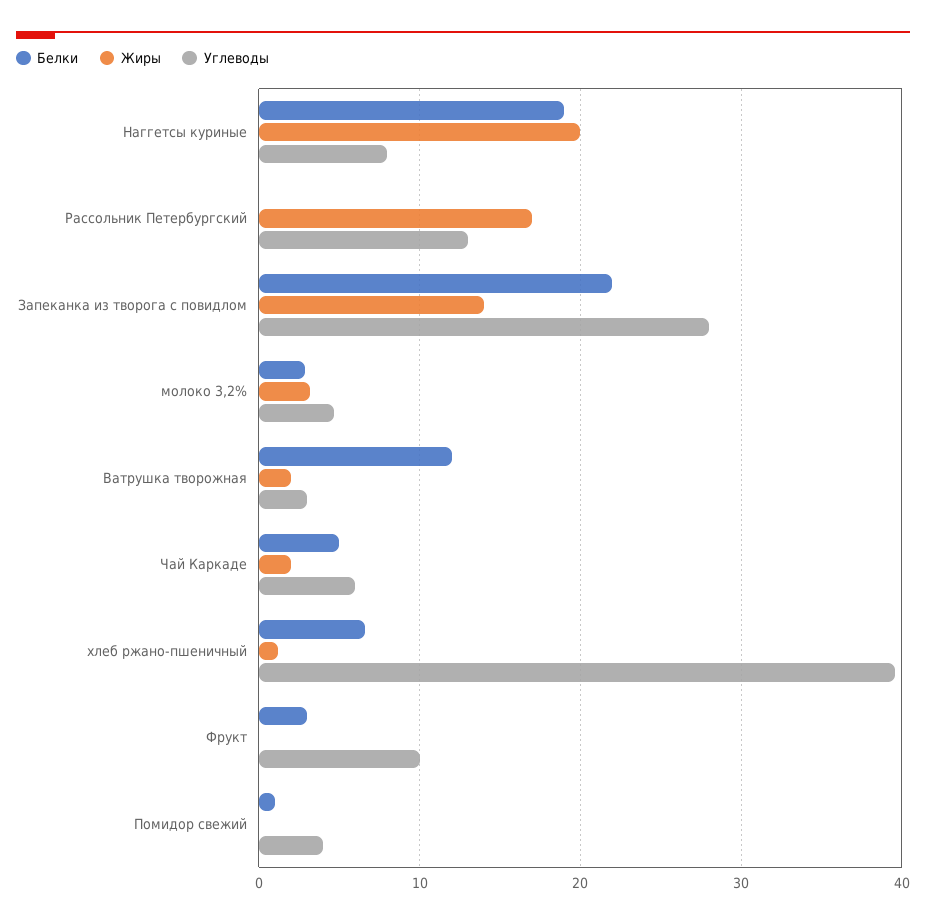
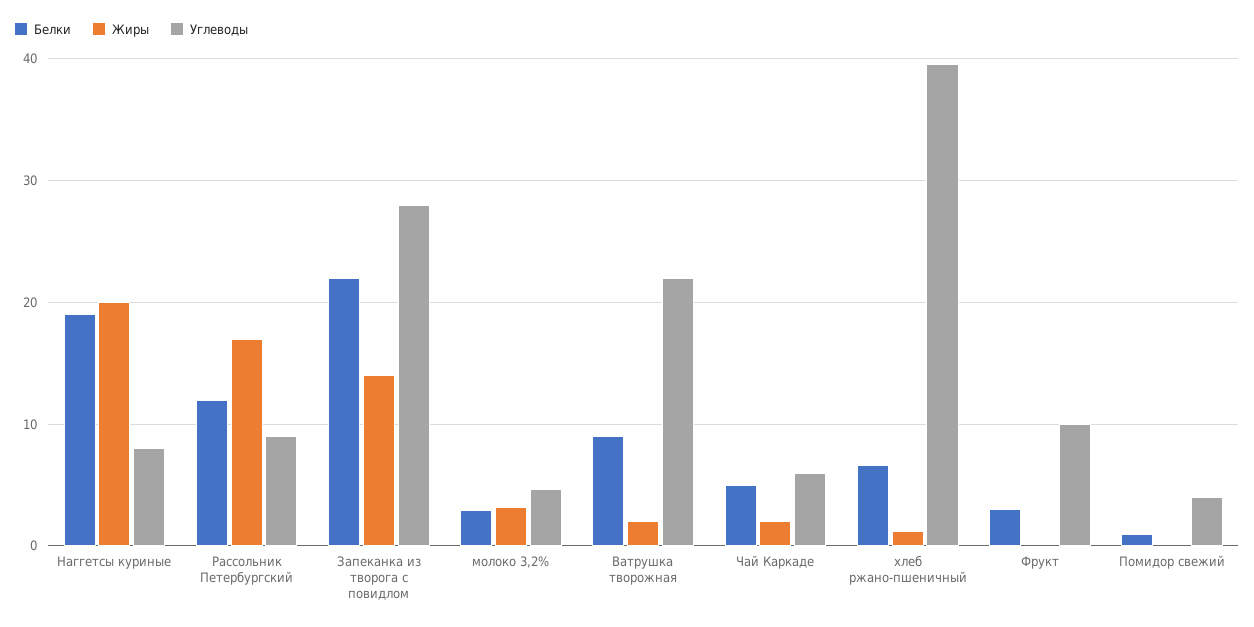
  {
    "Белки": {
      "Наггетсы куриные": 19,
-     "Рассольник Петербургский": 0,
+     "Рассольник Петербургский": 12,
      "Запеканка из творога с повидлом": 22,
      "молоко 3,2%": 3,
-     "Ватрушка творожная": 12,
+     "Ватрушка творожная": 9,
      "Чай Каркаде": 5,
      "хлеб ржано-пшеничный": 7,
      "Фрукт": 3,
      "Помидор свежий": 1
    },
    "Жиры": {
      "Наггетсы куриные": 20,
      "Рассольник Петербургский": 17,
      "Запеканка из творога с повидлом": 14,
      "молоко 3,2%": 3,
      "Ватрушка творожная": 2,
      "Чай Каркаде": 2,
      "хлеб ржано-пшеничный": 1,
      "Фрукт": 0,
      "Помидор свежий": 0
    },
    "Углеводы": {
      "Наггетсы куриные": 8,
-     "Рассольник Петербургский": 13,
+     "Рассольник Петербургский": 9,
      "Запеканка из творога с повидлом": 28,
      "молоко 3,2%": 5,
-     "Ватрушка творожная": 3,
+     "Ватрушка творожная": 22,
      "Чай Каркаде": 6,
      "хлеб ржано-пшеничный": 40,
      "Фрукт": 10,
      "Помидор свежий": 4
    }
  }

